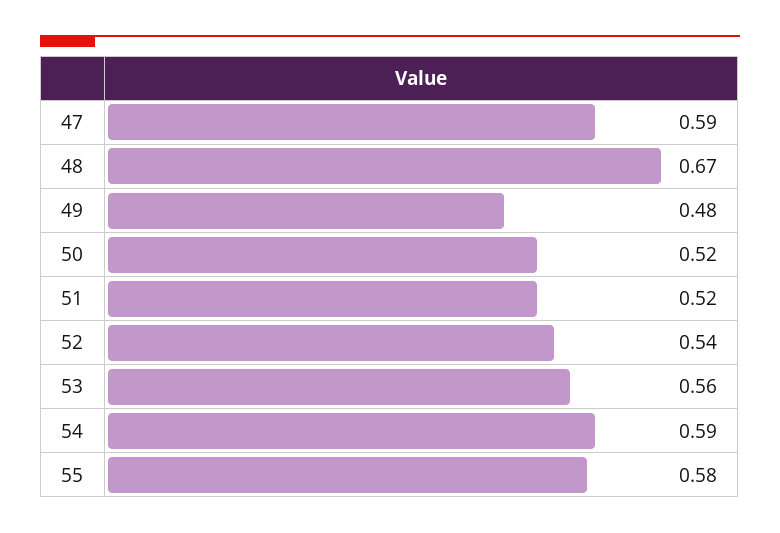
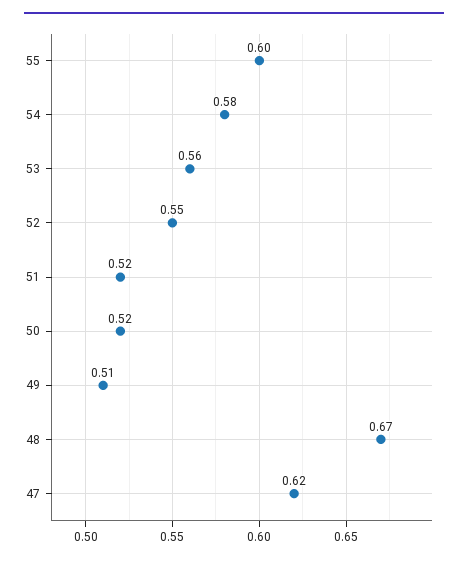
  {
-   "47": 0.59,
+   "47": 0.62,
    "48": 0.67,
-   "49": 0.48,
+   "49": 0.51,
    "50": 0.52,
    "51": 0.52,
-   "52": 0.54,
+   "52": 0.55,
    "53": 0.56,
-   "54": 0.59,
+   "54": 0.58,
-   "55": 0.58
+   "55": 0.6
  }

